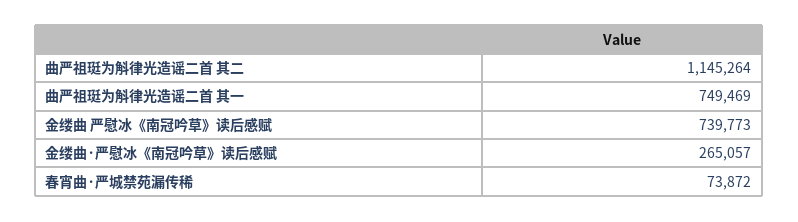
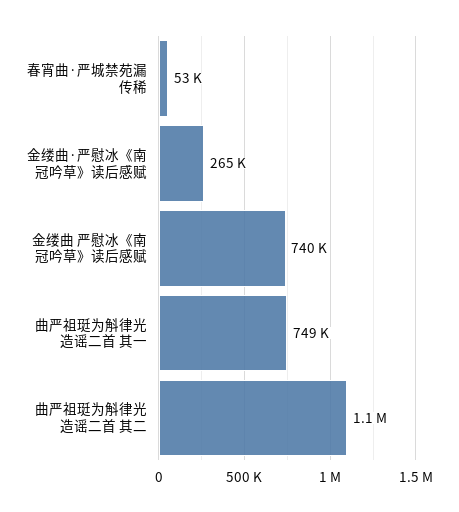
  {
    "曲严祖珽为斛律光造谣二首 其二": 1145264,
    "曲严祖珽为斛律光造谣二首 其一": 749469,
    "金缕曲 严慰冰《南冠吟草》读后感赋": 739773,
    "金缕曲·严慰冰《南冠吟草》读后感赋": 265057,
-   "春宵曲·严城禁苑漏传稀": 73872
+   "春宵曲·严城禁苑漏传稀": 53000
  }

